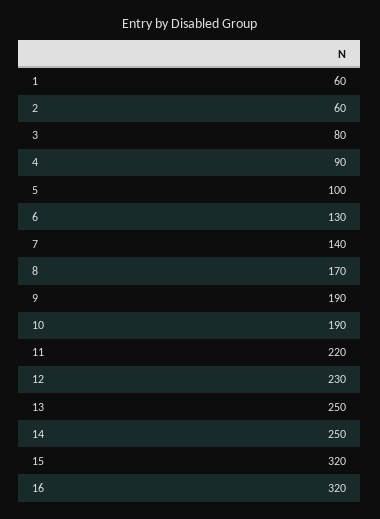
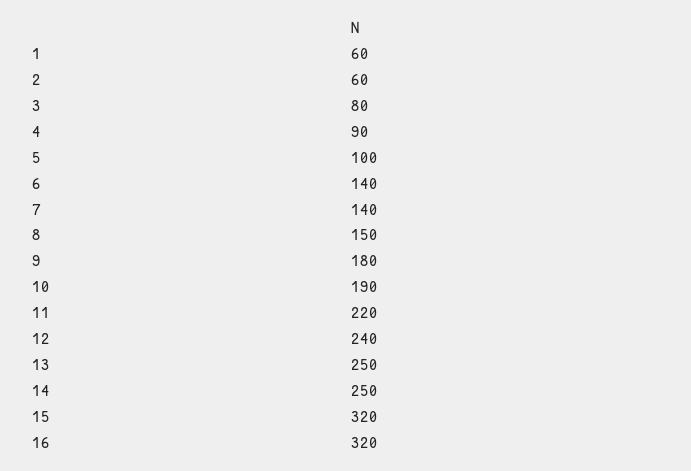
  {
    "1": 60,
    "2": 60,
    "3": 80,
    "4": 90,
    "5": 100,
-   "6": 130,
+   "6": 140,
    "7": 140,
-   "8": 170,
+   "8": 150,
-   "9": 190,
+   "9": 180,
    "10": 190,
    "11": 220,
-   "12": 230,
+   "12": 240,
    "13": 250,
    "14": 250,
    "15": 320,
    "16": 320
  }

